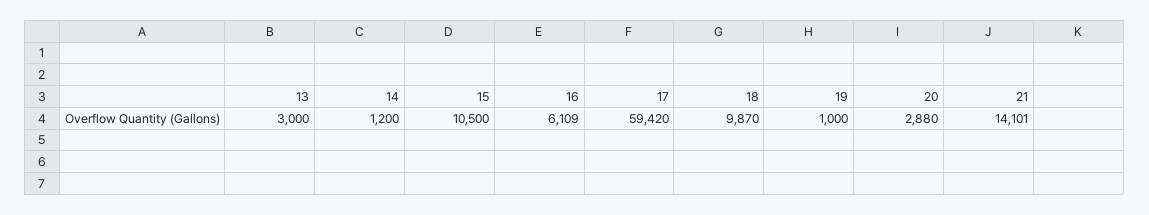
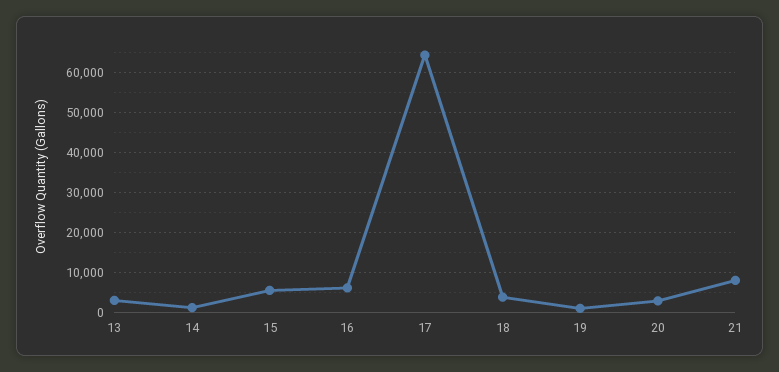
  {
    "13": 3000,
    "14": 1200,
-   "15": 10500,
+   "15": 6000,
    "16": 6109,
-   "17": 59420,
+   "17": 64000,
-   "18": 9870,
+   "18": 4000,
    "19": 1000,
    "20": 2880,
-   "21": 14101
+   "21": 8000
  }

